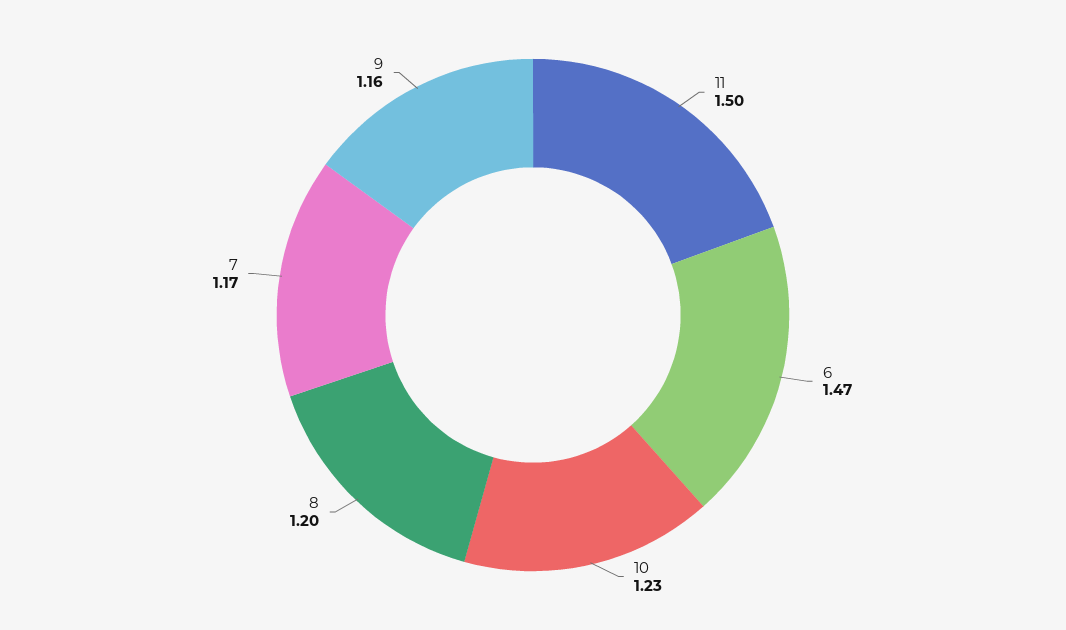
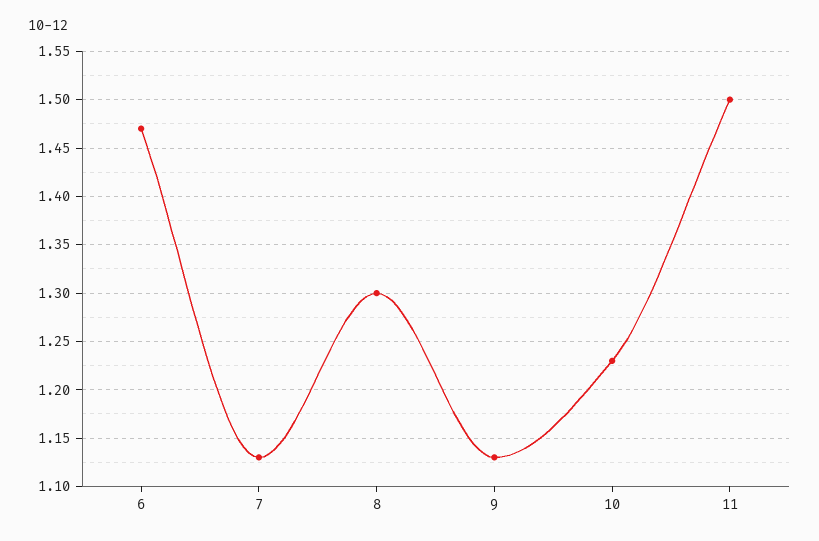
  {
    "11": 1.5,
    "6": 1.47,
    "10": 1.23,
-   "8": 1.2,
+   "8": 1.3,
-   "7": 1.17,
+   "7": 1.13,
-   "9": 1.16
+   "9": 1.13
  }

